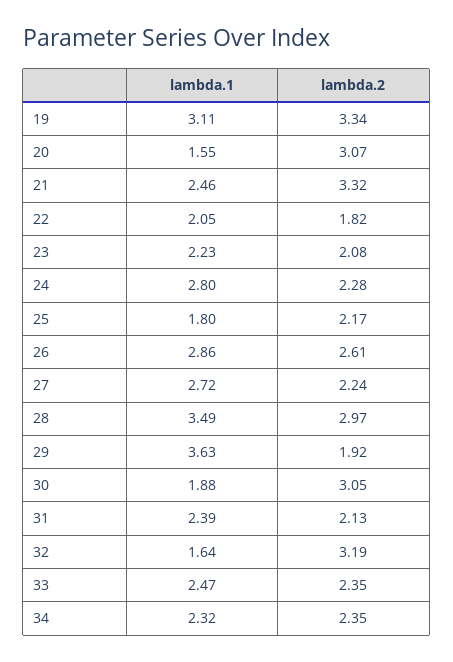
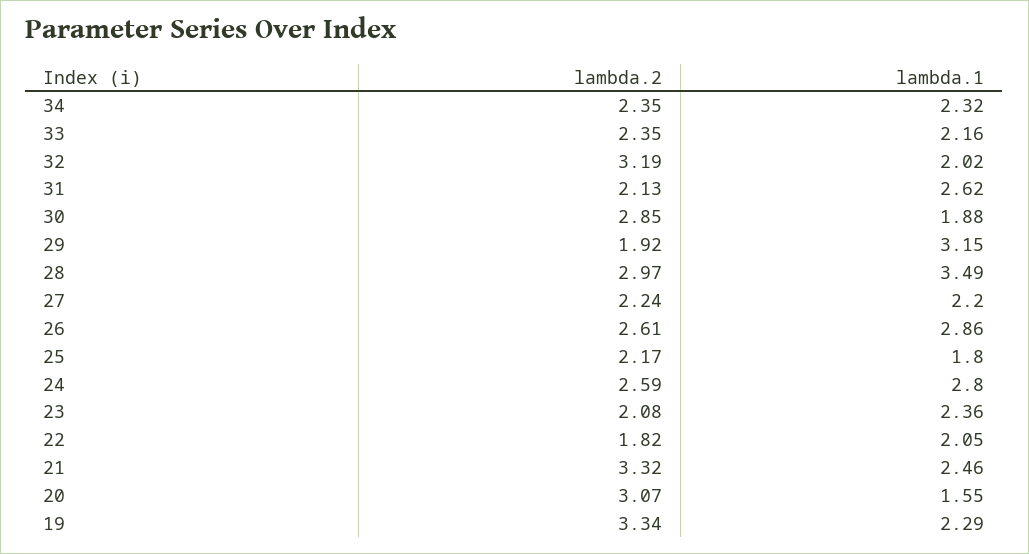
  {
    "lambda.1": {
-     "19": 3.11,
+     "19": 2.29,
      "20": 1.55,
      "21": 2.46,
      "22": 2.05,
-     "23": 2.23,
+     "23": 2.36,
      "24": 2.8,
      "25": 1.8,
      "26": 2.86,
-     "27": 2.72,
+     "27": 2.2,
      "28": 3.49,
-     "29": 3.63,
+     "29": 3.15,
      "30": 1.88,
-     "31": 2.39,
+     "31": 2.62,
-     "32": 1.64,
+     "32": 2.02,
-     "33": 2.47,
+     "33": 2.16,
      "34": 2.32
    },
    "lambda.2": {
      "19": 3.34,
      "20": 3.07,
      "21": 3.32,
      "22": 1.82,
      "23": 2.08,
-     "24": 2.28,
+     "24": 2.59,
      "25": 2.17,
      "26": 2.61,
      "27": 2.24,
      "28": 2.97,
      "29": 1.92,
-     "30": 3.05,
+     "30": 2.85,
      "31": 2.13,
      "32": 3.19,
      "33": 2.35,
      "34": 2.35
    }
  }

